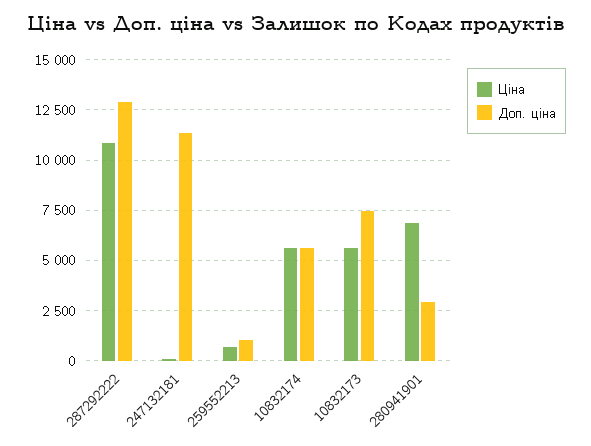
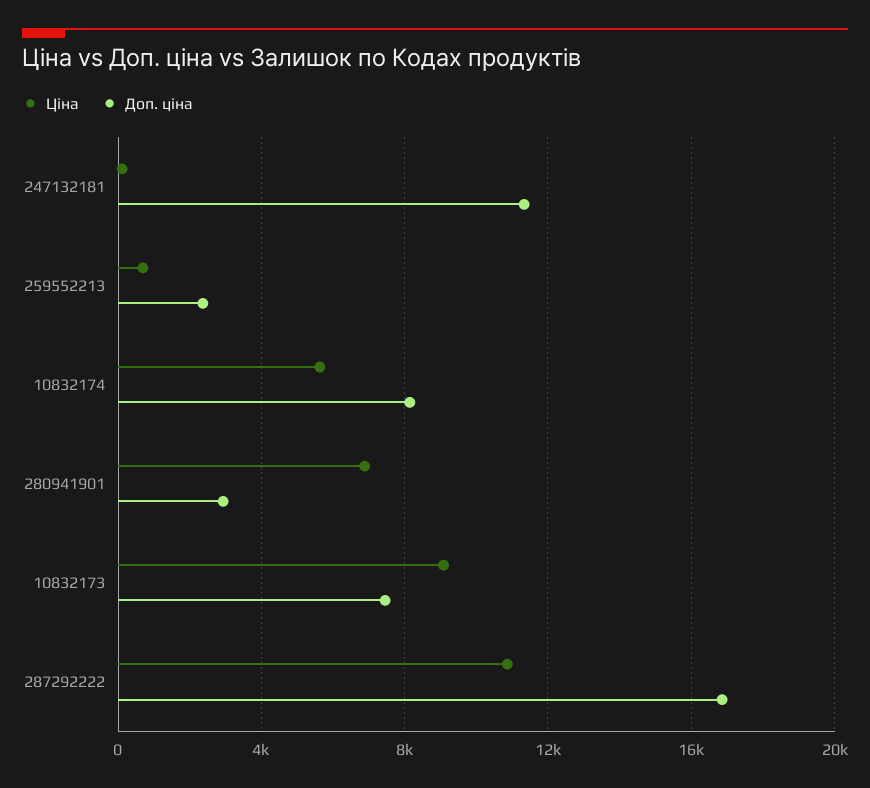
  {
    "Ціна": {
      "287292222": 11000,
      "247132181": 0,
      "259552213": 500,
      "10832174": 5500,
-     "10832173": 5500,
+     "10832173": 9000,
      "280941901": 7000
    },
    "Доп. ціна": {
-     "287292222": 13000,
+     "287292222": 17000,
      "247132181": 11500,
-     "259552213": 1000,
+     "259552213": 2500,
-     "10832174": 5500,
+     "10832174": 8000,
      "10832173": 7500,
      "280941901": 3000
    }
  }

